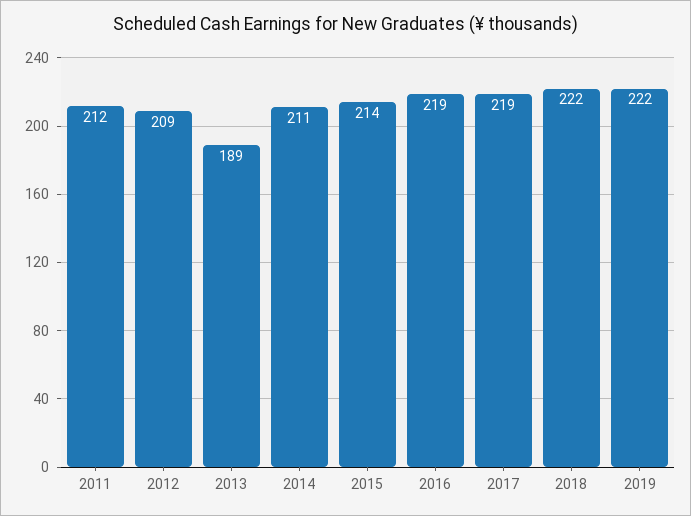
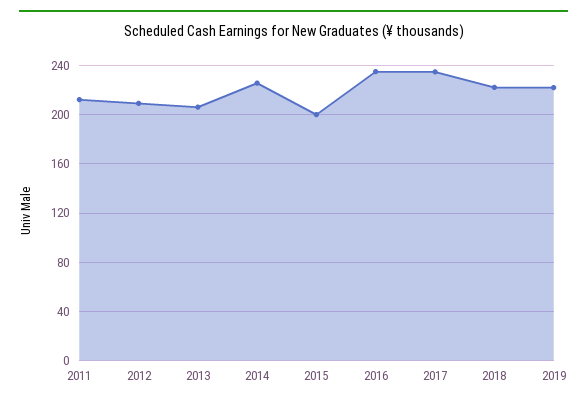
  {
    "2011": 212,
    "2012": 209,
-   "2013": 189,
+   "2013": 205,
-   "2014": 211,
+   "2014": 225,
-   "2015": 214,
+   "2015": 200,
-   "2016": 219,
+   "2016": 235,
-   "2017": 219,
+   "2017": 235,
    "2018": 222,
    "2019": 222
  }

